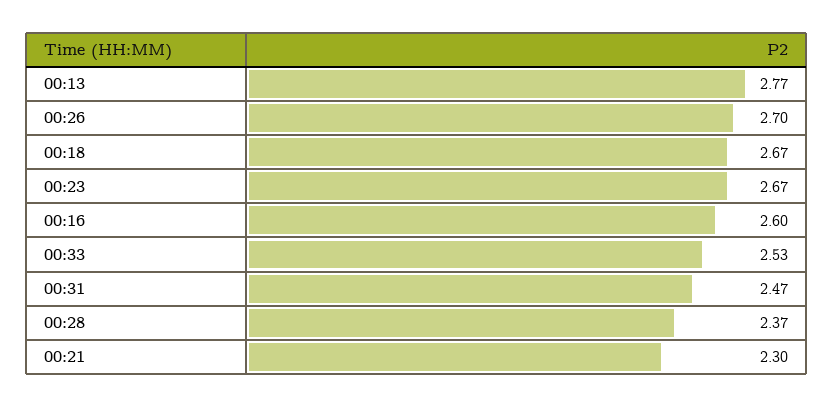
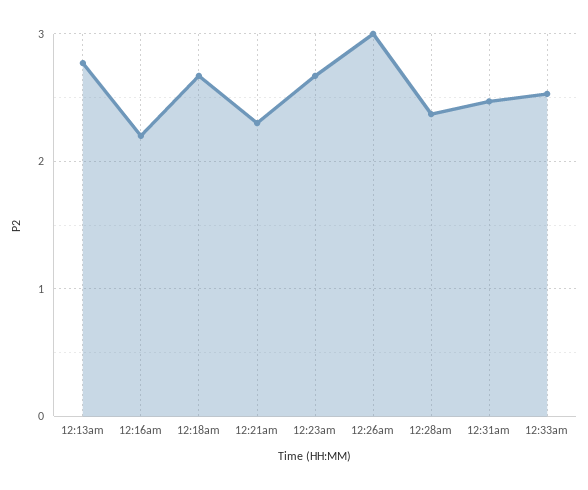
  {
    "00:13": 2.77,
-   "00:26": 2.7,
+   "00:26": 3,
    "00:18": 2.67,
    "00:23": 2.67,
-   "00:16": 2.6,
+   "00:16": 2.2,
    "00:33": 2.53,
    "00:31": 2.47,
    "00:28": 2.37,
    "00:21": 2.3
  }

